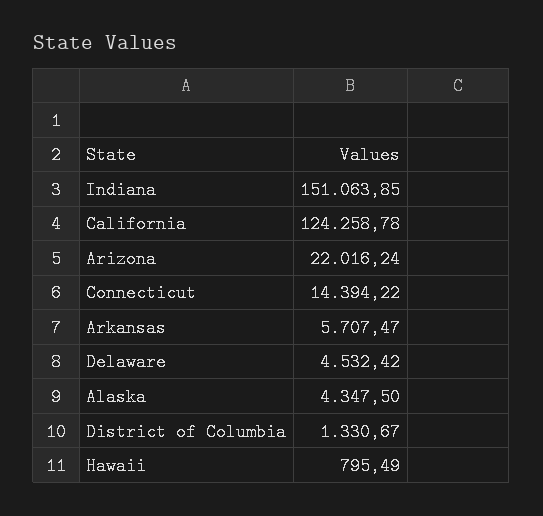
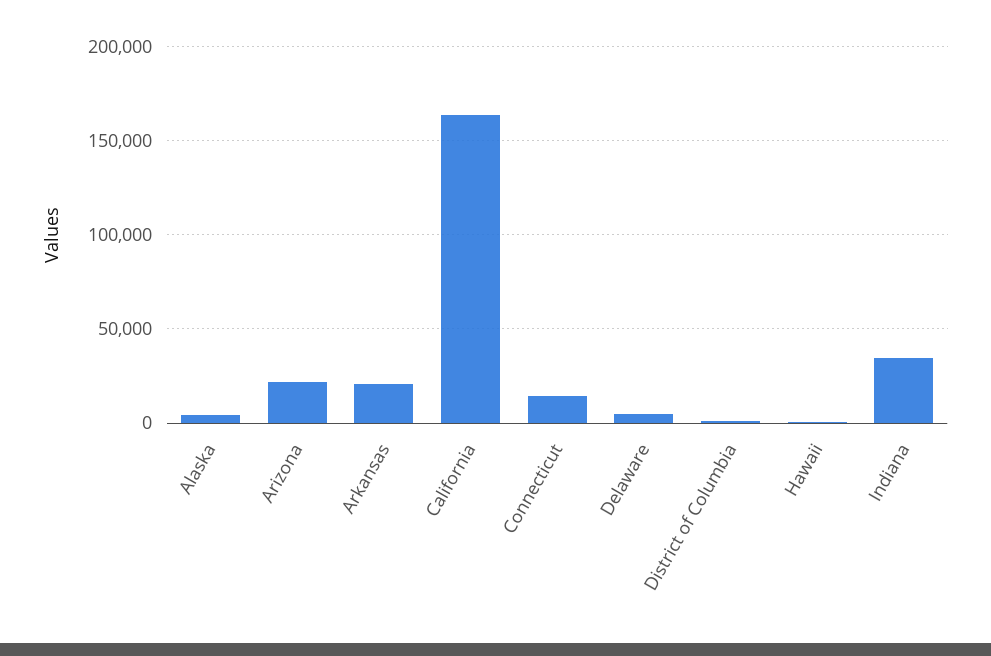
  {
-   "Indiana": 151063.85,
+   "Indiana": 35000,
-   "California": 124258.78,
+   "California": 165000,
    "Arizona": 22016.24,
    "Connecticut": 14394.22,
-   "Arkansas": 5707.47,
+   "Arkansas": 20000,
    "Delaware": 4532.42,
    "Alaska": 4347.5,
    "District of Columbia": 1330.67,
    "Hawaii": 795.49
  }

